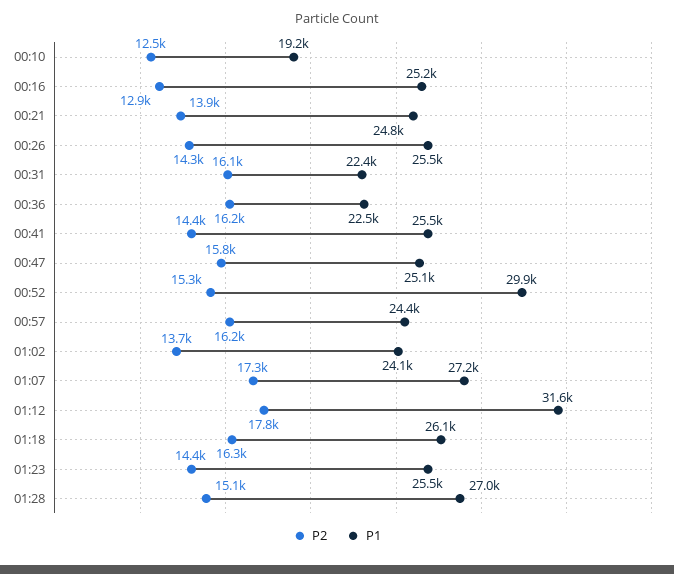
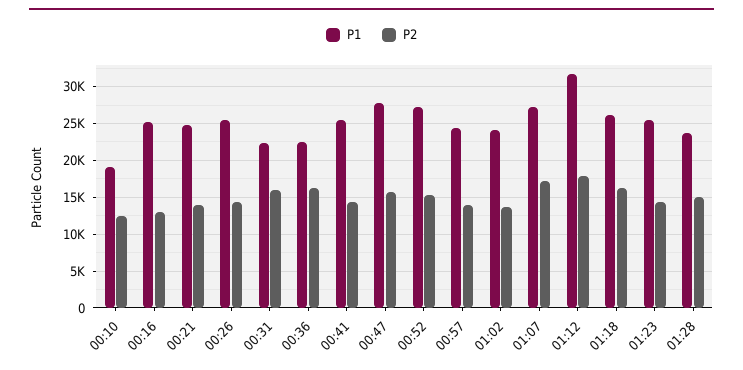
  {
    "P2": {
      "00:10": 12500,
      "00:16": 12900,
      "00:21": 13900,
      "00:26": 14300,
      "00:31": 16100,
      "00:36": 16200,
      "00:41": 14400,
      "00:47": 15800,
      "00:52": 15300,
-     "00:57": 16200,
+     "00:57": 14000,
      "01:02": 13700,
      "01:07": 17300,
      "01:12": 17800,
      "01:18": 16300,
      "01:23": 14400,
      "01:28": 15100
    },
    "P1": {
      "00:10": 19200,
      "00:16": 25200,
      "00:21": 24800,
      "00:26": 25500,
      "00:31": 22400,
      "00:36": 22500,
      "00:41": 25500,
-     "00:47": 25100,
+     "00:47": 28000,
-     "00:52": 29900,
+     "00:52": 27000,
      "00:57": 24400,
      "01:02": 24100,
      "01:07": 27200,
      "01:12": 31600,
      "01:18": 26100,
      "01:23": 25500,
-     "01:28": 27000
+     "01:28": 24000
    }
  }

